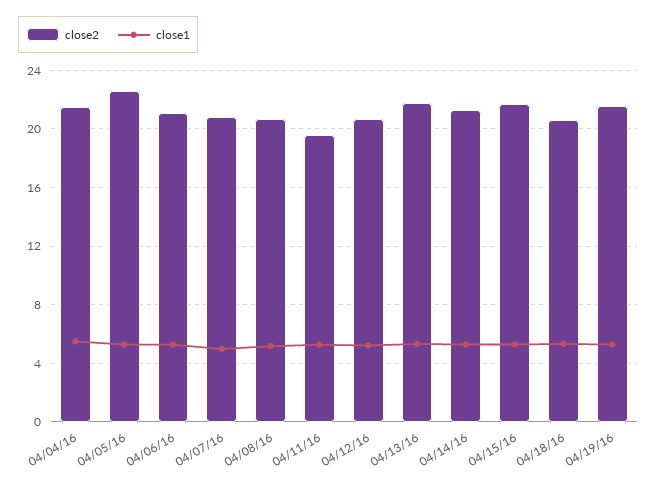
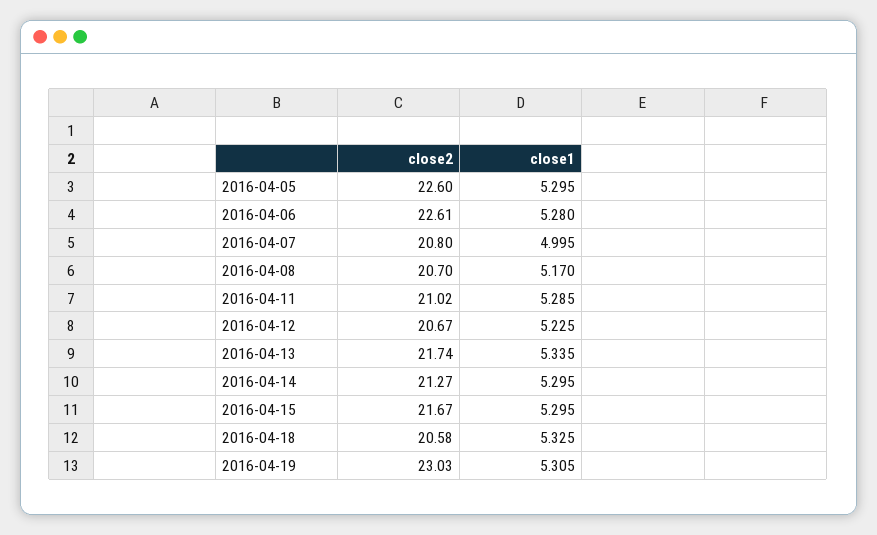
  {
    "close2": {
-     "04/04/16": 21.5,
      "04/05/16": 22.6,
-     "04/06/16": 21,
+     "04/06/16": 22.61,
      "04/07/16": 20.8,
      "04/08/16": 20.7,
-     "04/11/16": 19.5,
+     "04/11/16": 21.02,
      "04/12/16": 20.67,
      "04/13/16": 21.74,
      "04/14/16": 21.27,
      "04/15/16": 21.67,
      "04/18/16": 20.58,
-     "04/19/16": 21.5
+     "04/19/16": 23.03
    },
    "close1": {
-     "04/04/16": 5.5,
      "04/05/16": 5.295,
      "04/06/16": 5.28,
      "04/07/16": 4.995,
      "04/08/16": 5.17,
      "04/11/16": 5.285,
      "04/12/16": 5.225,
      "04/13/16": 5.335,
      "04/14/16": 5.295,
      "04/15/16": 5.295,
      "04/18/16": 5.325,
      "04/19/16": 5.305
    }
  }

